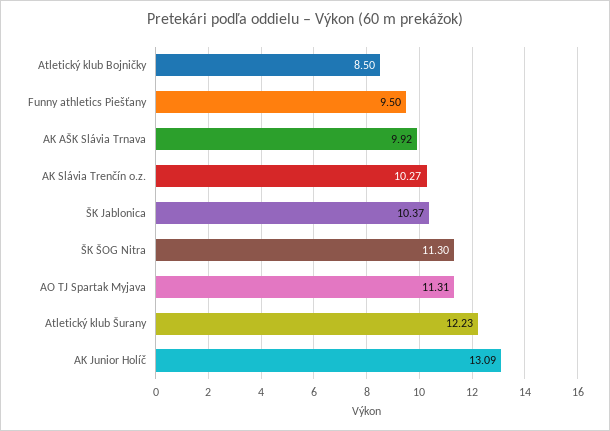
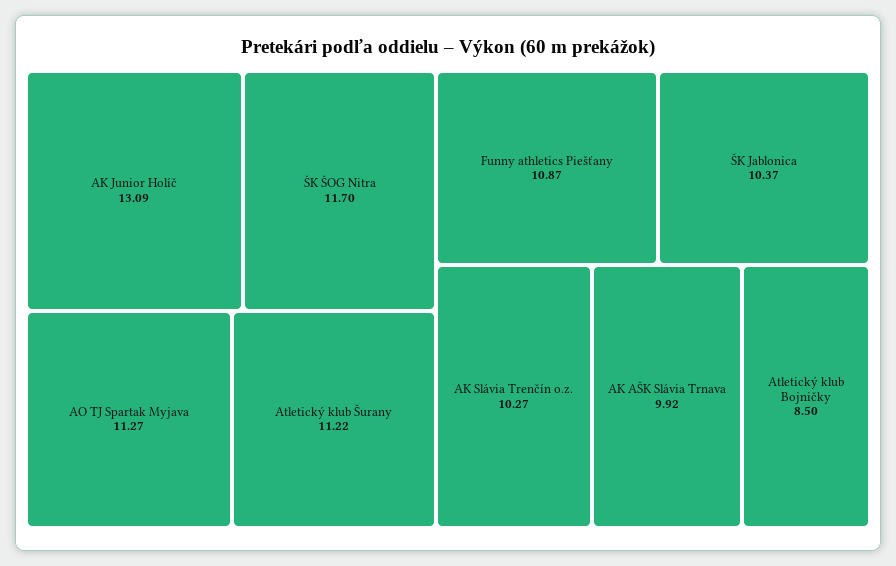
  {
    "Atletický klub Bojničky": 8.5,
-   "Funny athletics Piešťany": 9.5,
+   "Funny athletics Piešťany": 10.87,
    "AK AŠK Slávia Trnava": 9.92,
    "AK Slávia Trenčín o.z.": 10.27,
    "ŠK Jablonica": 10.37,
-   "ŠK ŠOG Nitra": 11.3,
+   "ŠK ŠOG Nitra": 11.7,
-   "AO TJ Spartak Myjava": 11.31,
+   "AO TJ Spartak Myjava": 11.27,
-   "Atletický klub Šurany": 12.23,
+   "Atletický klub Šurany": 11.22,
    "AK Junior Holíč": 13.09
  }

